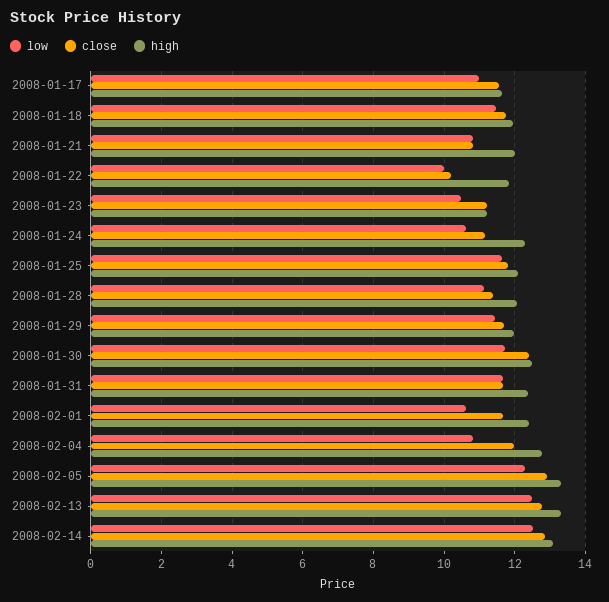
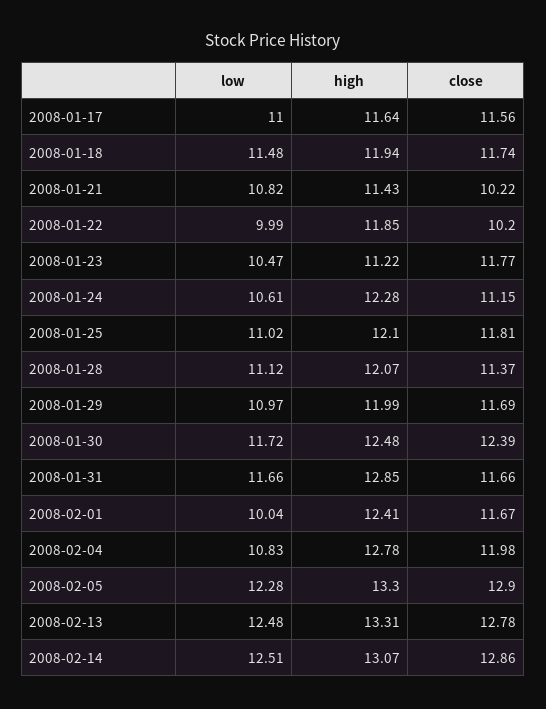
  {
    "low": {
      "2008-01-17": 11,
      "2008-01-18": 11.48,
      "2008-01-21": 10.82,
      "2008-01-22": 9.99,
      "2008-01-23": 10.47,
      "2008-01-24": 10.61,
-     "2008-01-25": 11.6,
+     "2008-01-25": 11.02,
      "2008-01-28": 11.12,
-     "2008-01-29": 11.4,
+     "2008-01-29": 10.97,
      "2008-01-30": 11.72,
      "2008-01-31": 11.66,
-     "2008-02-01": 10.6,
+     "2008-02-01": 10.04,
      "2008-02-04": 10.83,
      "2008-02-05": 12.28,
      "2008-02-13": 12.48,
      "2008-02-14": 12.51
    },
    "close": {
      "2008-01-17": 11.56,
      "2008-01-18": 11.74,
-     "2008-01-21": 10.8,
+     "2008-01-21": 10.22,
      "2008-01-22": 10.2,
-     "2008-01-23": 11.2,
+     "2008-01-23": 11.77,
      "2008-01-24": 11.15,
      "2008-01-25": 11.81,
      "2008-01-28": 11.37,
      "2008-01-29": 11.69,
      "2008-01-30": 12.39,
      "2008-01-31": 11.66,
      "2008-02-01": 11.67,
      "2008-02-04": 11.98,
      "2008-02-05": 12.9,
      "2008-02-13": 12.78,
      "2008-02-14": 12.86
    },
    "high": {
      "2008-01-17": 11.64,
      "2008-01-18": 11.94,
-     "2008-01-21": 12,
+     "2008-01-21": 11.43,
      "2008-01-22": 11.85,
      "2008-01-23": 11.22,
      "2008-01-24": 12.28,
      "2008-01-25": 12.1,
      "2008-01-28": 12.07,
      "2008-01-29": 11.99,
      "2008-01-30": 12.48,
-     "2008-01-31": 12.4,
+     "2008-01-31": 12.85,
      "2008-02-01": 12.41,
      "2008-02-04": 12.78,
      "2008-02-05": 13.3,
      "2008-02-13": 13.31,
      "2008-02-14": 13.07
    }
  }

